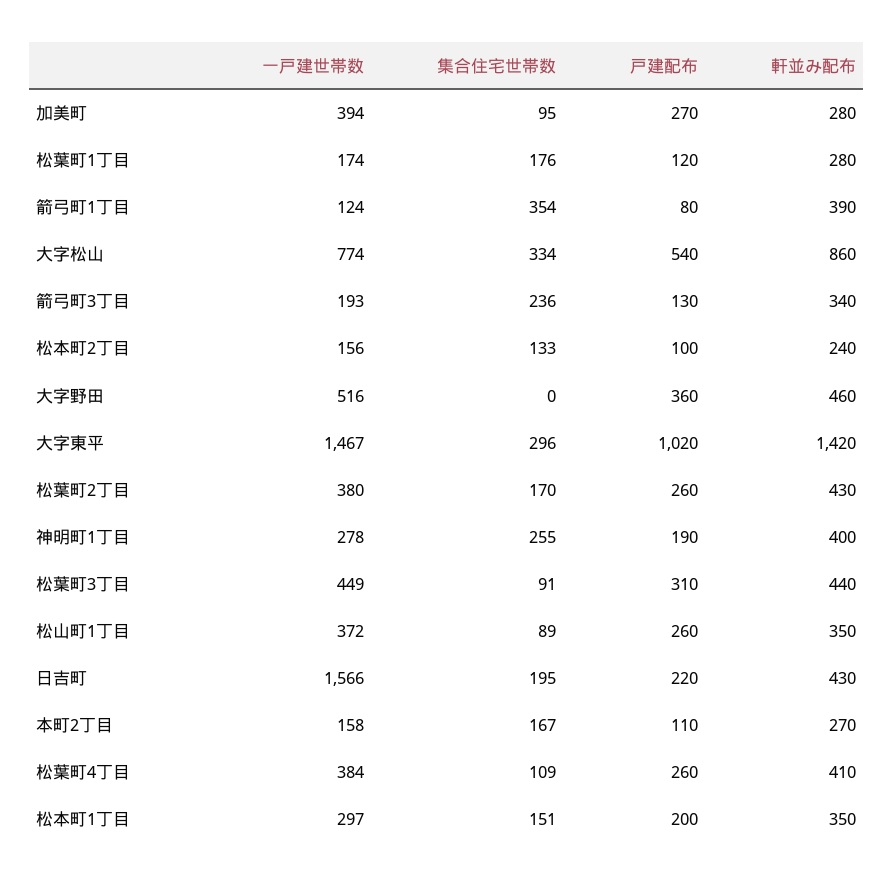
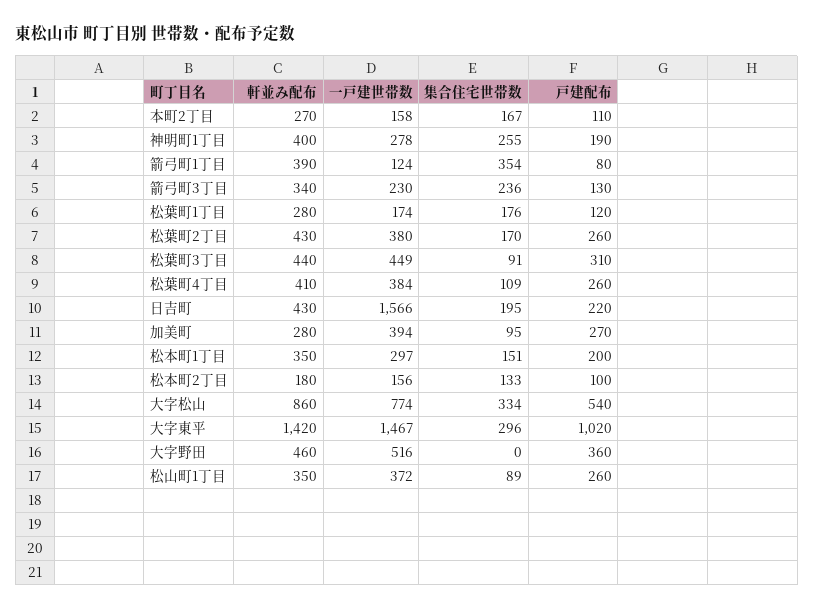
  {
    "一戸建世帯数": {
      "加美町": 394,
      "松葉町1丁目": 174,
      "箭弓町1丁目": 124,
      "大字松山": 774,
-     "箭弓町3丁目": 193,
+     "箭弓町3丁目": 230,
      "松本町2丁目": 156,
      "大字野田": 516,
      "大字東平": 1467,
      "松葉町2丁目": 380,
      "神明町1丁目": 278,
      "松葉町3丁目": 449,
      "松山町1丁目": 372,
      "日吉町": 1566,
      "本町2丁目": 158,
      "松葉町4丁目": 384,
      "松本町1丁目": 297
    },
    "集合住宅世帯数": {
      "加美町": 95,
      "松葉町1丁目": 176,
      "箭弓町1丁目": 354,
      "大字松山": 334,
      "箭弓町3丁目": 236,
      "松本町2丁目": 133,
      "大字野田": 0,
      "大字東平": 296,
      "松葉町2丁目": 170,
      "神明町1丁目": 255,
      "松葉町3丁目": 91,
      "松山町1丁目": 89,
      "日吉町": 195,
      "本町2丁目": 167,
      "松葉町4丁目": 109,
      "松本町1丁目": 151
    },
    "戸建配布": {
      "加美町": 270,
      "松葉町1丁目": 120,
      "箭弓町1丁目": 80,
      "大字松山": 540,
      "箭弓町3丁目": 130,
      "松本町2丁目": 100,
      "大字野田": 360,
      "大字東平": 1020,
      "松葉町2丁目": 260,
      "神明町1丁目": 190,
      "松葉町3丁目": 310,
      "松山町1丁目": 260,
      "日吉町": 220,
      "本町2丁目": 110,
      "松葉町4丁目": 260,
      "松本町1丁目": 200
    },
    "軒並み配布": {
      "加美町": 280,
      "松葉町1丁目": 280,
      "箭弓町1丁目": 390,
      "大字松山": 860,
      "箭弓町3丁目": 340,
-     "松本町2丁目": 240,
+     "松本町2丁目": 180,
      "大字野田": 460,
      "大字東平": 1420,
      "松葉町2丁目": 430,
      "神明町1丁目": 400,
      "松葉町3丁目": 440,
      "松山町1丁目": 350,
      "日吉町": 430,
      "本町2丁目": 270,
      "松葉町4丁目": 410,
      "松本町1丁目": 350
    }
  }

